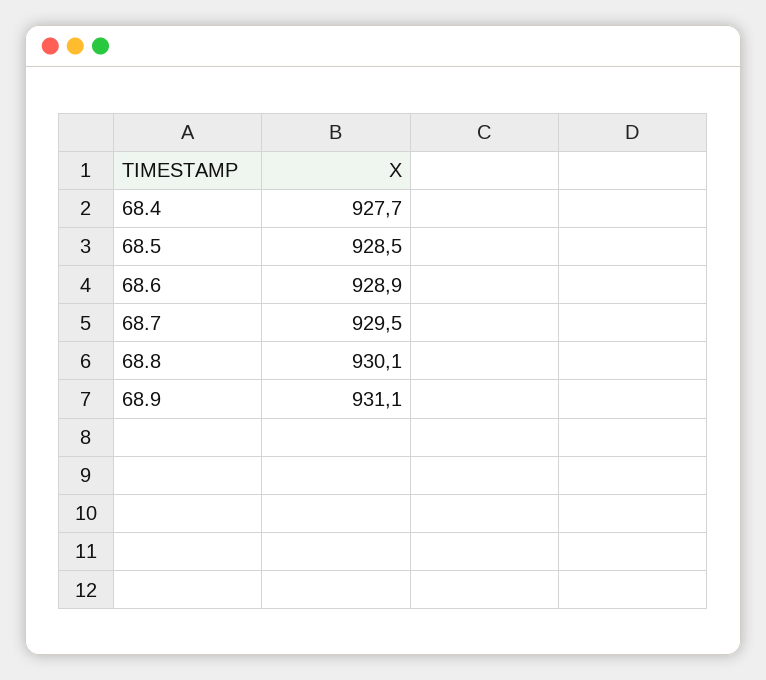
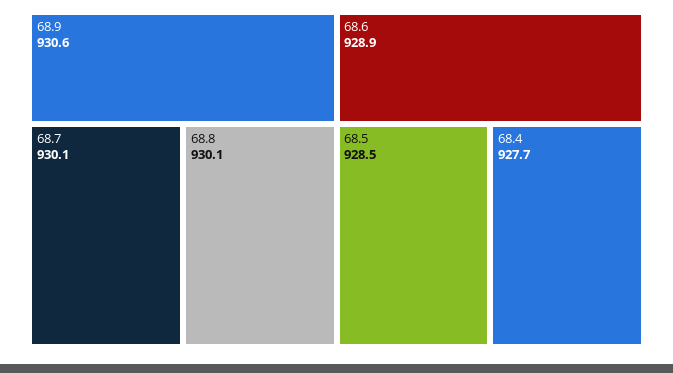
  {
    "68.4": 927.7,
    "68.5": 928.5,
    "68.6": 928.9,
-   "68.7": 929.5,
+   "68.7": 930.1,
    "68.8": 930.1,
-   "68.9": 931.1
+   "68.9": 930.6
  }

